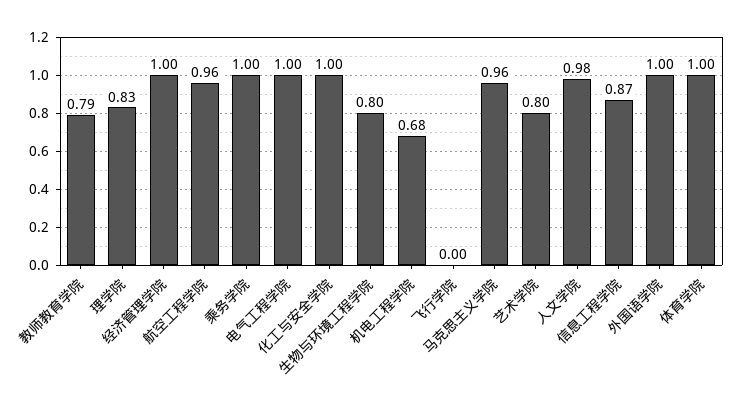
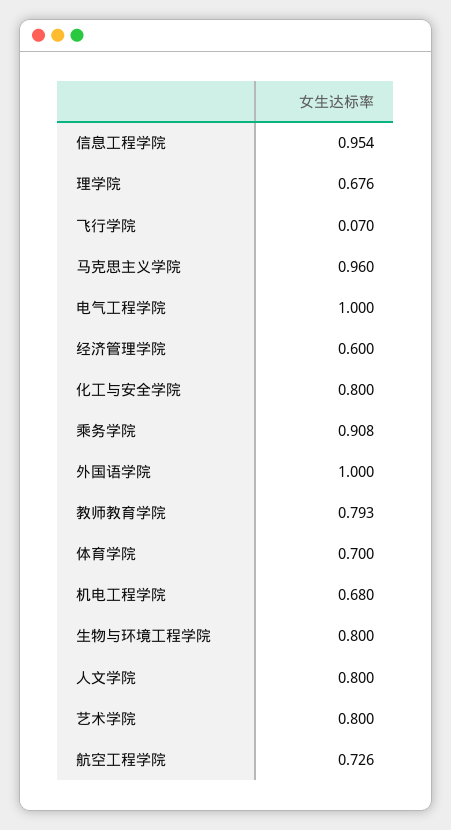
  {
    "教师教育学院": 0.793,
-   "理学院": 0.83,
+   "理学院": 0.676,
-   "经济管理学院": 1,
+   "经济管理学院": 0.6,
-   "航空工程学院": 0.96,
+   "航空工程学院": 0.726,
-   "乘务学院": 1,
+   "乘务学院": 0.908,
    "电气工程学院": 1,
-   "化工与安全学院": 1,
+   "化工与安全学院": 0.8,
    "生物与环境工程学院": 0.8,
    "机电工程学院": 0.68,
-   "飞行学院": 0,
+   "飞行学院": 0.07,
    "马克思主义学院": 0.96,
    "艺术学院": 0.8,
-   "人文学院": 0.98,
+   "人文学院": 0.8,
-   "信息工程学院": 0.87,
+   "信息工程学院": 0.954,
    "外国语学院": 1,
-   "体育学院": 1
+   "体育学院": 0.7
  }

